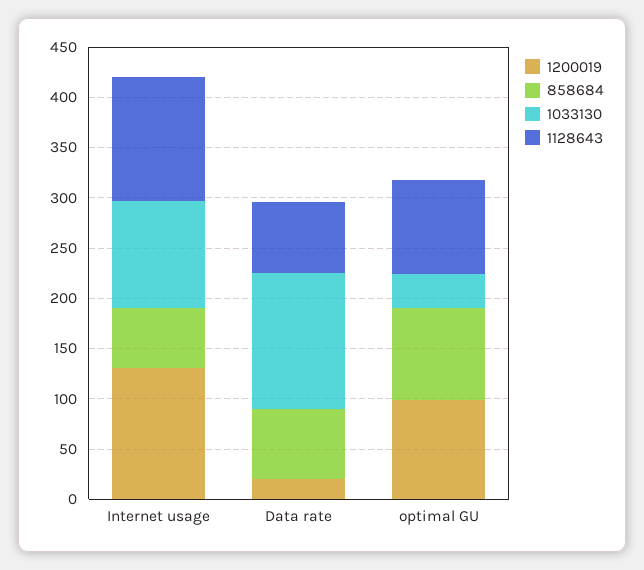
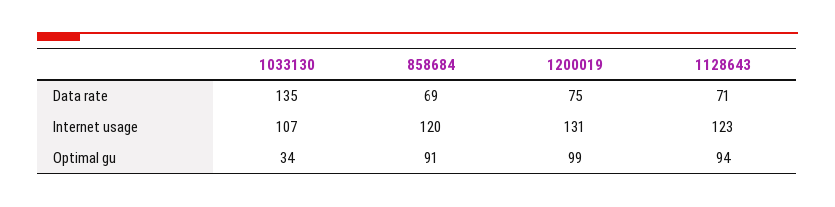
  {
    "1200019": {
      "Internet usage": 131,
-     "Data rate": 20,
+     "Data rate": 75,
      "optimal GU": 99
    },
    "858684": {
-     "Internet usage": 60,
+     "Internet usage": 120,
      "Data rate": 69,
      "optimal GU": 91
    },
    "1033130": {
      "Internet usage": 107,
      "Data rate": 135,
      "optimal GU": 34
    },
    "1128643": {
      "Internet usage": 123,
      "Data rate": 71,
      "optimal GU": 94
    }
  }

